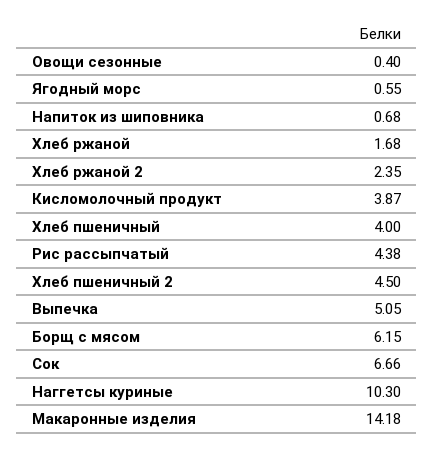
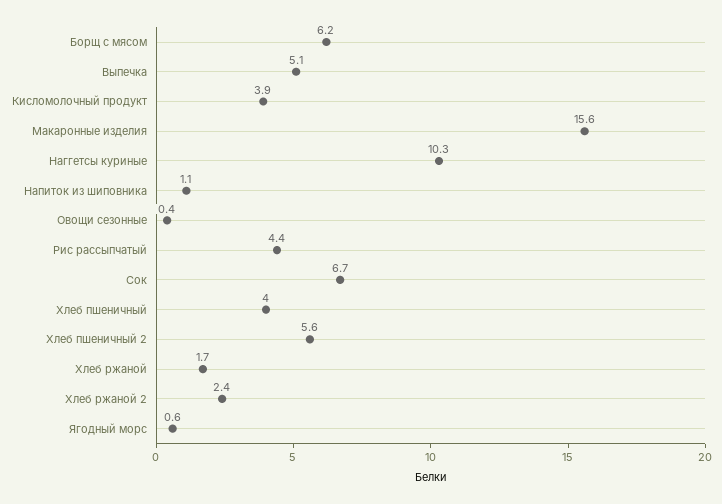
  {
    "Овощи сезонные": 0.4,
    "Ягодный морс": 0.55,
-   "Напиток из шиповника": 0.68,
+   "Напиток из шиповника": 1.1,
    "Хлеб ржаной": 1.68,
    "Хлеб ржаной 2": 2.35,
    "Кисломолочный продукт": 3.87,
    "Хлеб пшеничный": 4,
    "Рис рассыпчатый": 4.38,
-   "Хлеб пшеничный 2": 4.5,
+   "Хлеб пшеничный 2": 5.6,
    "Выпечка": 5.05,
    "Борщ с мясом": 6.15,
    "Сок": 6.66,
    "Наггетсы куриные": 10.3,
-   "Макаронные изделия": 14.18
+   "Макаронные изделия": 15.6
  }

